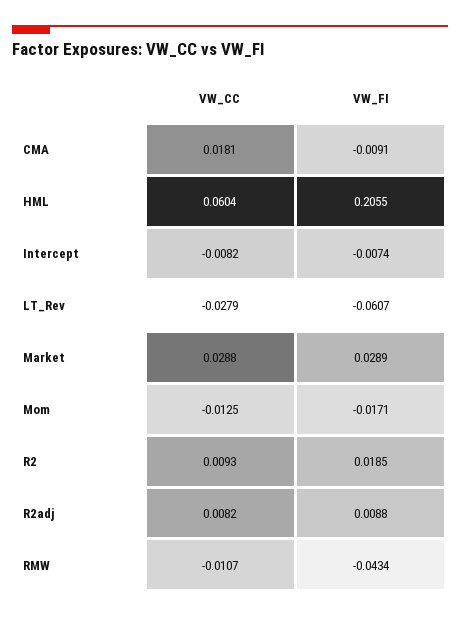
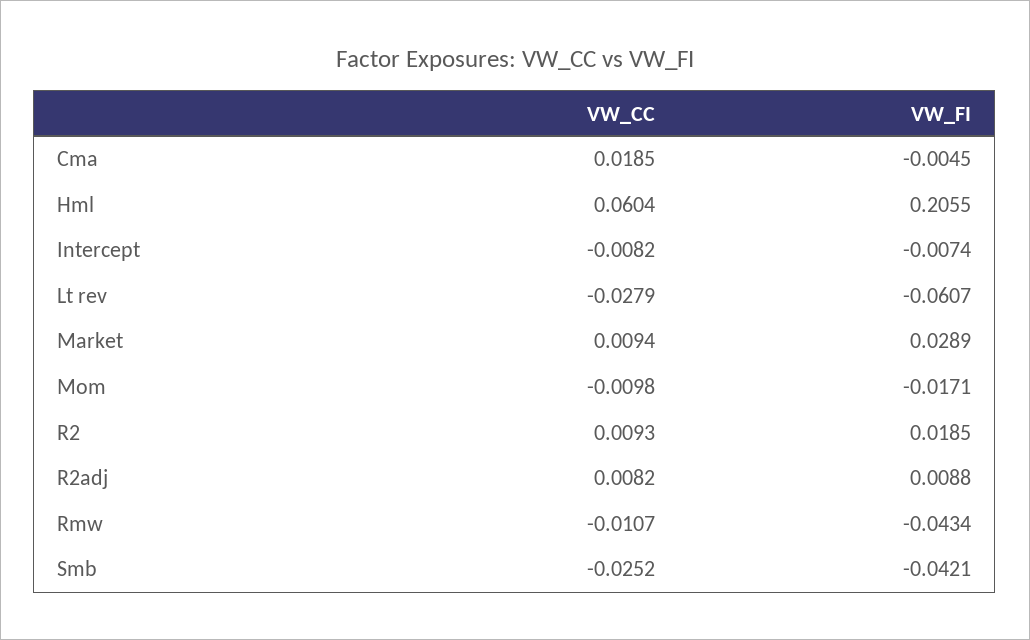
  {
    "VW_CC": {
-     "CMA": 0.0181,
+     "CMA": 0.0185,
      "HML": 0.0604,
      "Intercept": -0.0082,
      "LT_Rev": -0.0279,
-     "Market": 0.0288,
+     "Market": 0.0094,
-     "Mom": -0.0125,
+     "Mom": -0.0098,
      "R2": 0.0093,
      "R2adj": 0.0082,
-     "RMW": -0.0107
+     "RMW": -0.0107,
+     "Smb": -0.0252
    },
    "VW_FI": {
-     "CMA": -0.0091,
+     "CMA": -0.0045,
      "HML": 0.2055,
      "Intercept": -0.0074,
      "LT_Rev": -0.0607,
      "Market": 0.0289,
      "Mom": -0.0171,
      "R2": 0.0185,
      "R2adj": 0.0088,
-     "RMW": -0.0434
+     "RMW": -0.0434,
+     "Smb": -0.0421
    }
  }

